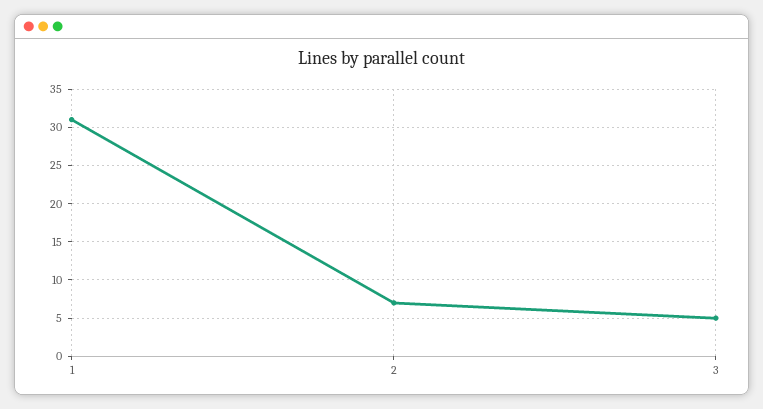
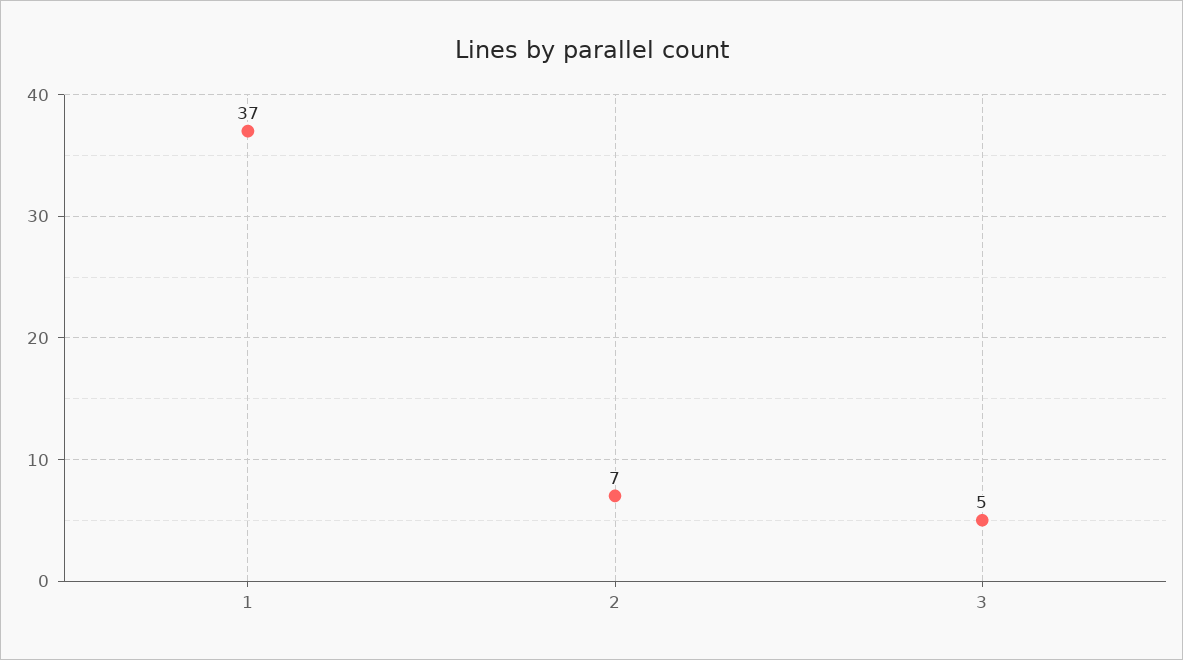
  {
-   "1": 31,
+   "1": 37,
    "2": 7,
    "3": 5
  }

